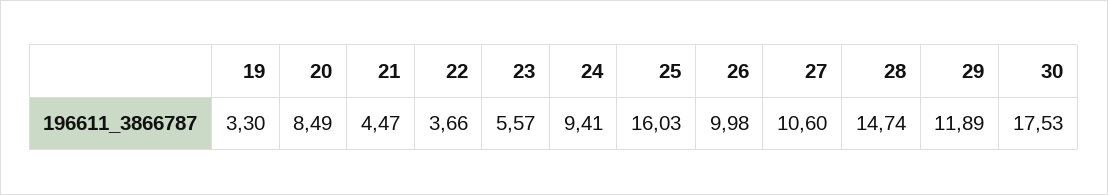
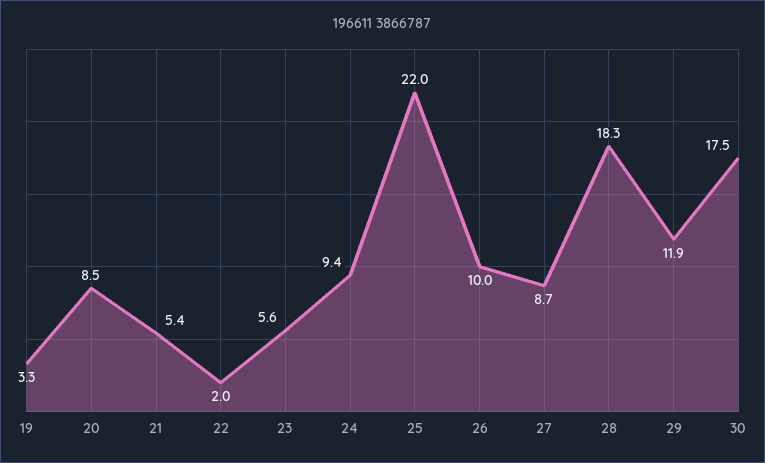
  {
    "19": 3.3,
    "20": 8.49,
-   "21": 4.47,
+   "21": 5.4,
-   "22": 3.66,
+   "22": 2,
    "23": 5.57,
    "24": 9.41,
-   "25": 16.03,
+   "25": 22,
    "26": 9.98,
-   "27": 10.6,
+   "27": 8.7,
-   "28": 14.74,
+   "28": 18.3,
    "29": 11.89,
    "30": 17.53
  }

